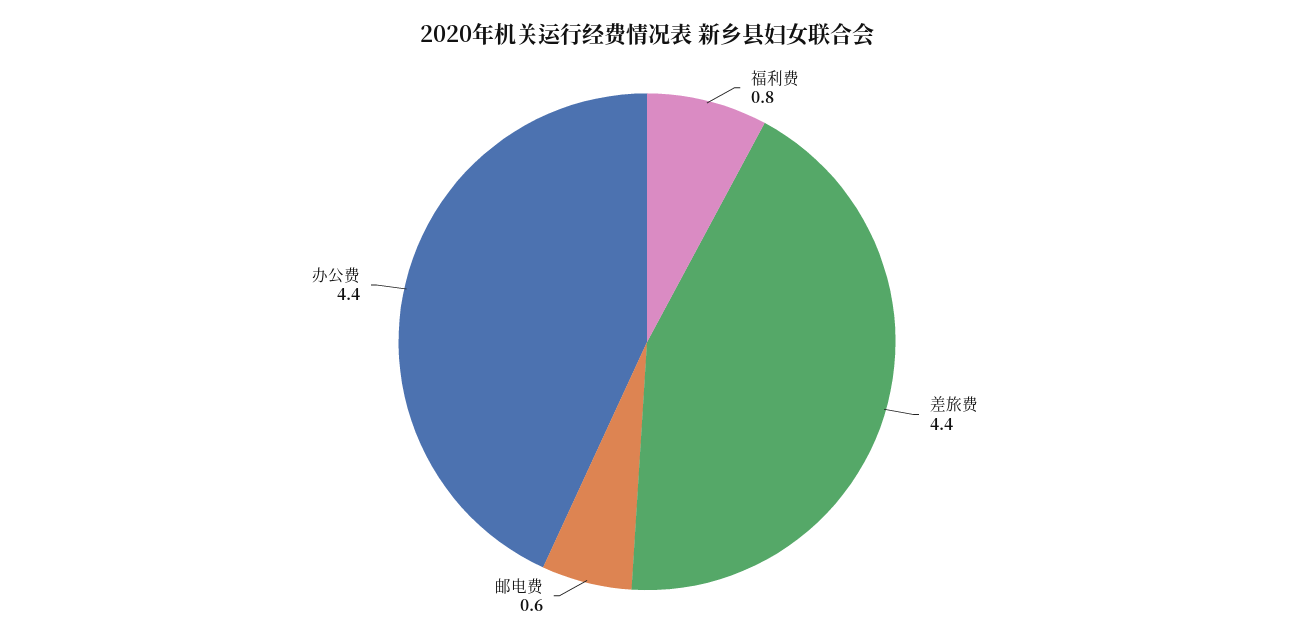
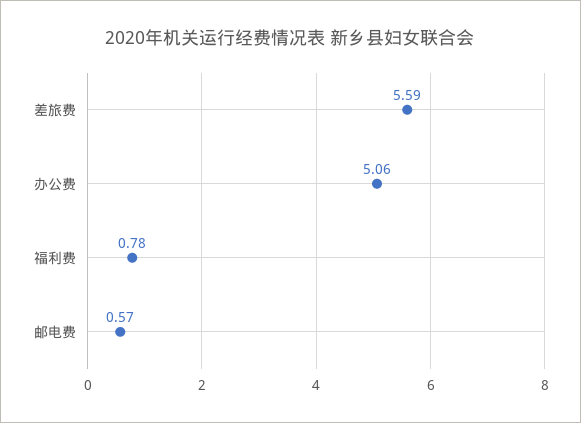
  {
    "福利费": 0.78,
-   "差旅费": 4.4,
+   "差旅费": 5.59,
    "邮电费": 0.57,
-   "办公费": 4.4
+   "办公费": 5.06
  }

